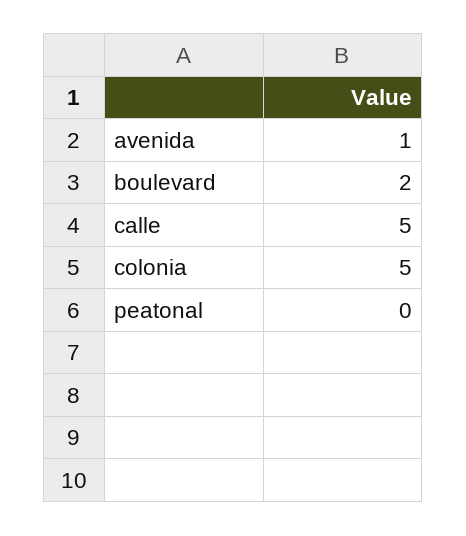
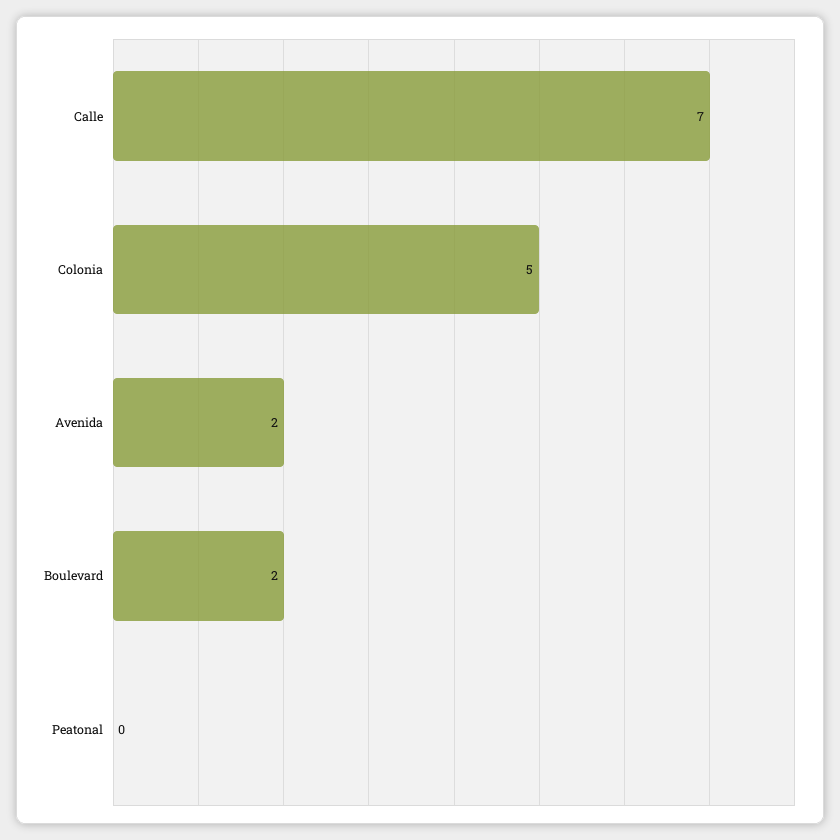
  {
-   "avenida": 1,
+   "avenida": 2,
    "boulevard": 2,
-   "calle": 5,
+   "calle": 7,
    "colonia": 5,
    "peatonal": 0
  }

